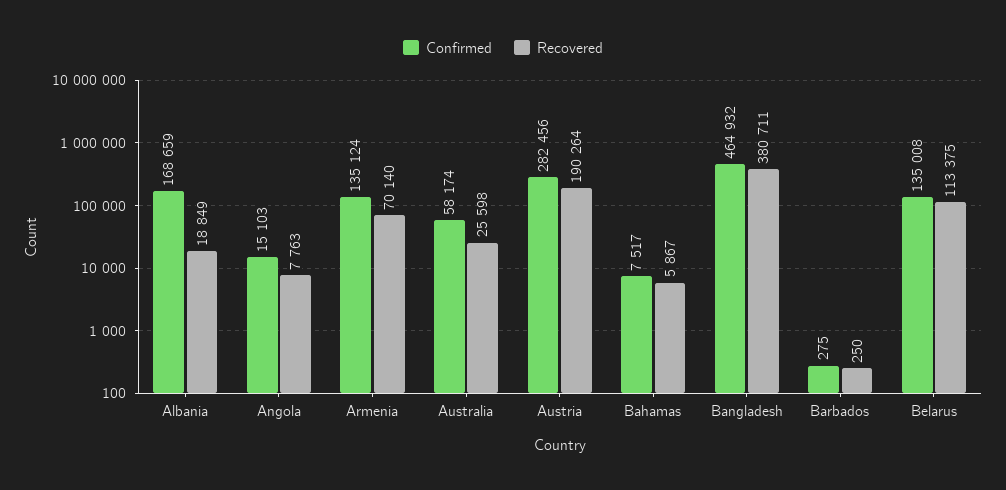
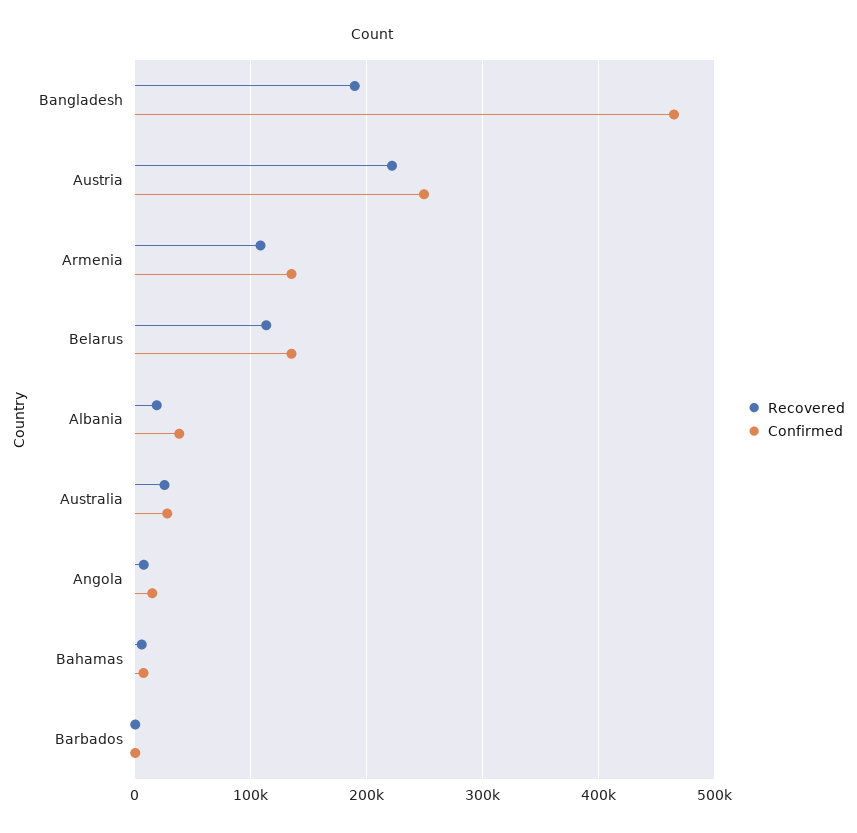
  {
    "Confirmed": {
-     "Albania": 168659,
+     "Albania": 40000,
      "Angola": 15103,
      "Armenia": 135124,
-     "Australia": 58174,
+     "Australia": 30000,
-     "Austria": 282456,
+     "Austria": 250000,
      "Bahamas": 7517,
      "Bangladesh": 464932,
      "Barbados": 275,
      "Belarus": 135008
    },
    "Recovered": {
      "Albania": 18849,
      "Angola": 7763,
-     "Armenia": 70140,
+     "Armenia": 110000,
      "Australia": 25598,
-     "Austria": 190264,
+     "Austria": 220000,
      "Bahamas": 5867,
-     "Bangladesh": 380711,
+     "Bangladesh": 190000,
      "Barbados": 250,
      "Belarus": 113375
    }
  }

